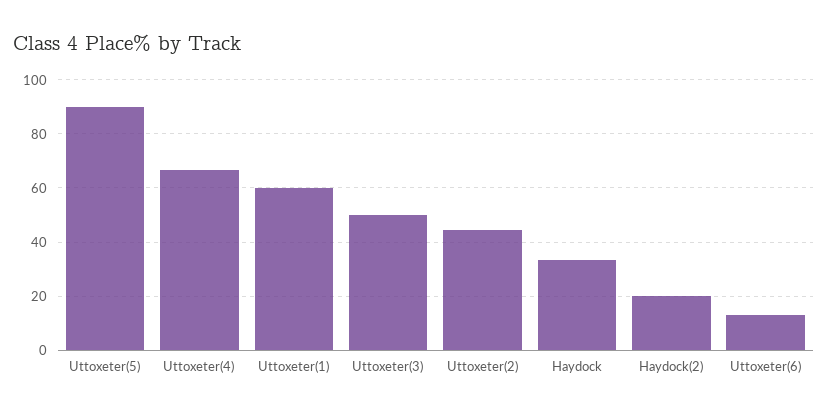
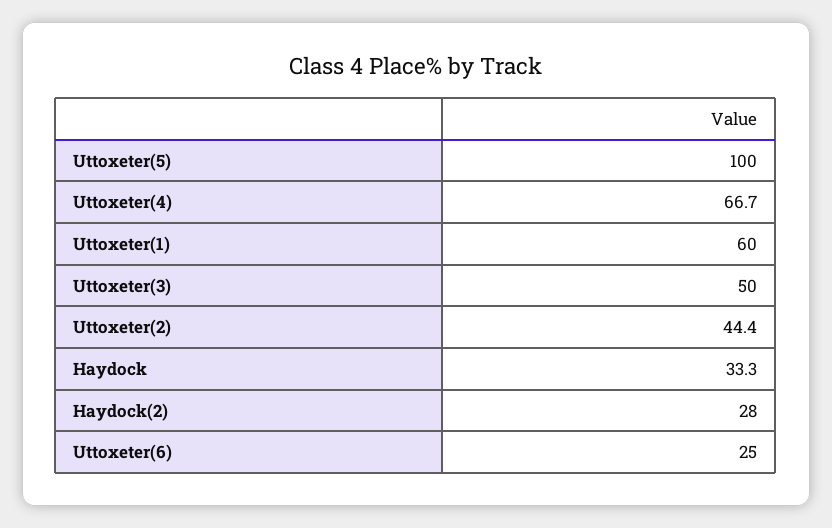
  {
-   "Uttoxeter(5)": 90,
+   "Uttoxeter(5)": 100,
    "Uttoxeter(4)": 66.7,
    "Uttoxeter(1)": 60,
    "Uttoxeter(3)": 50,
    "Uttoxeter(2)": 44.4,
    "Haydock": 33.3,
-   "Haydock(2)": 20,
+   "Haydock(2)": 28,
-   "Uttoxeter(6)": 12.5
+   "Uttoxeter(6)": 25
  }

